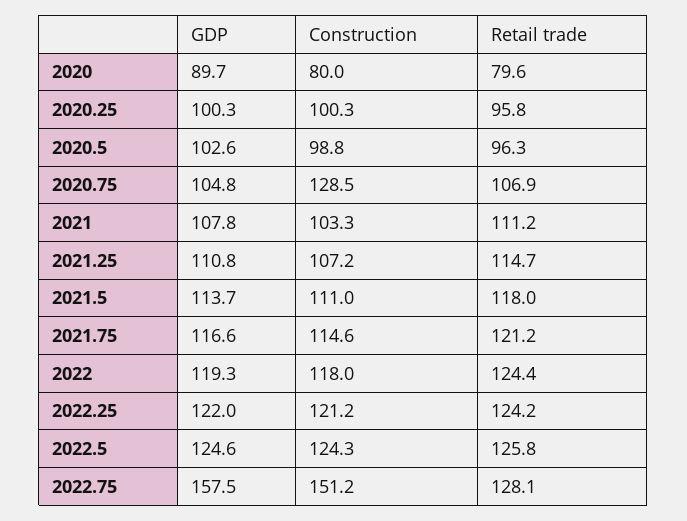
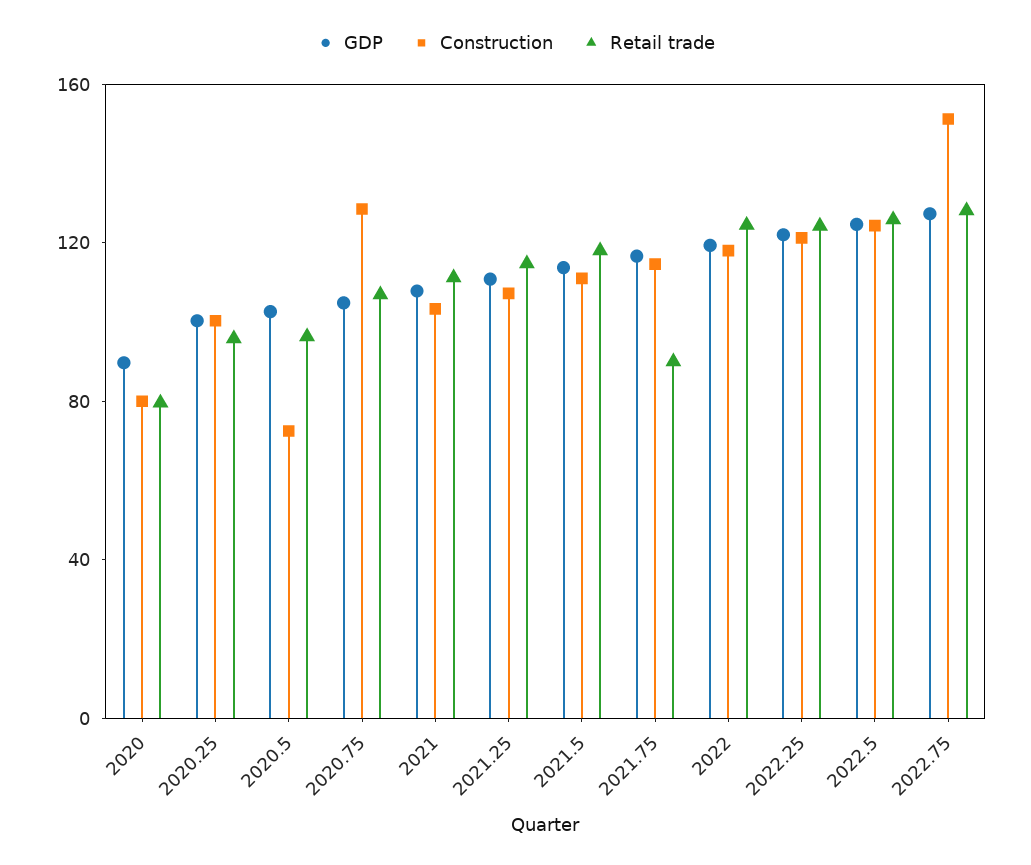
  {
    "GDP": {
      "2020": 89.7,
      "2020.25": 100.3,
      "2020.5": 102.6,
      "2020.75": 104.8,
      "2021": 107.8,
      "2021.25": 110.8,
      "2021.5": 113.7,
      "2021.75": 116.6,
      "2022": 119.3,
      "2022.25": 122,
      "2022.5": 124.6,
-     "2022.75": 157.5
+     "2022.75": 130
    },
    "Construction": {
      "2020": 80,
      "2020.25": 100.3,
-     "2020.5": 98.8,
+     "2020.5": 70,
      "2020.75": 128.5,
      "2021": 103.3,
      "2021.25": 107.2,
      "2021.5": 111,
      "2021.75": 114.6,
      "2022": 118,
      "2022.25": 121.2,
      "2022.5": 124.3,
      "2022.75": 151.2
    },
    "Retail trade": {
      "2020": 79.6,
      "2020.25": 95.8,
      "2020.5": 96.3,
      "2020.75": 106.9,
      "2021": 111.2,
      "2021.25": 114.7,
      "2021.5": 118,
-     "2021.75": 121.2,
+     "2021.75": 90,
      "2022": 124.4,
      "2022.25": 124.2,
      "2022.5": 125.8,
      "2022.75": 128.1
    }
  }

